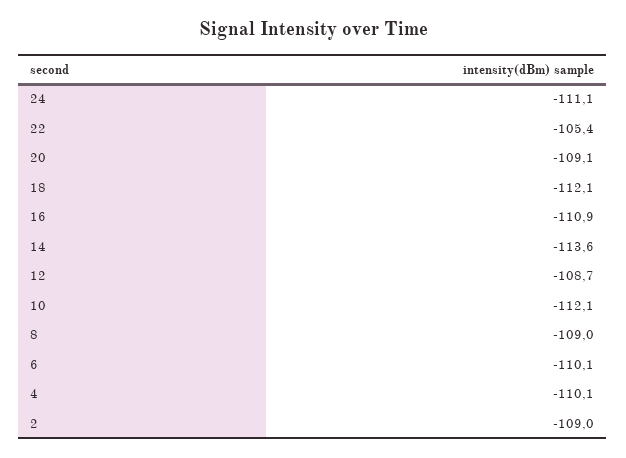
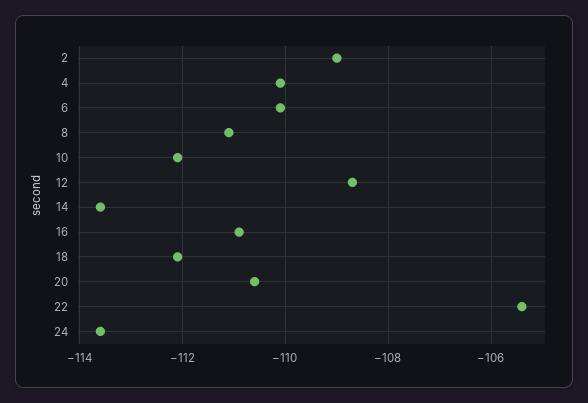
  {
-   "24": -111.1,
+   "24": -113.5,
    "22": -105.4,
-   "20": -109.1,
+   "20": -110.5,
    "18": -112.1,
    "16": -110.9,
    "14": -113.6,
    "12": -108.7,
    "10": -112.1,
-   "8": -109,
+   "8": -111,
    "6": -110.1,
    "4": -110.1,
    "2": -109
  }

